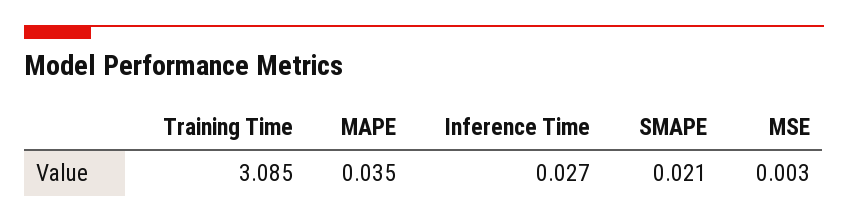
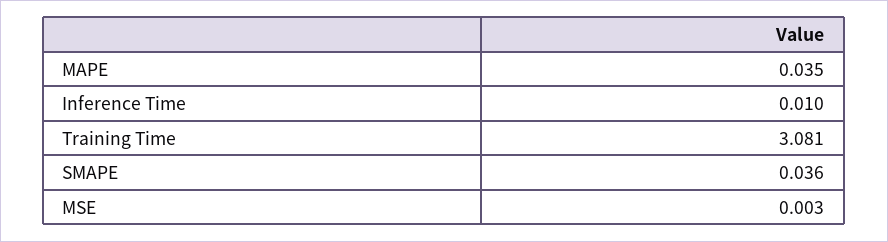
  {
-   "Training Time": 3.085,
+   "Training Time": 3.081,
    "MAPE": 0.035,
-   "Inference Time": 0.027,
+   "Inference Time": 0.01,
-   "SMAPE": 0.021,
+   "SMAPE": 0.036,
    "MSE": 0.003
  }

